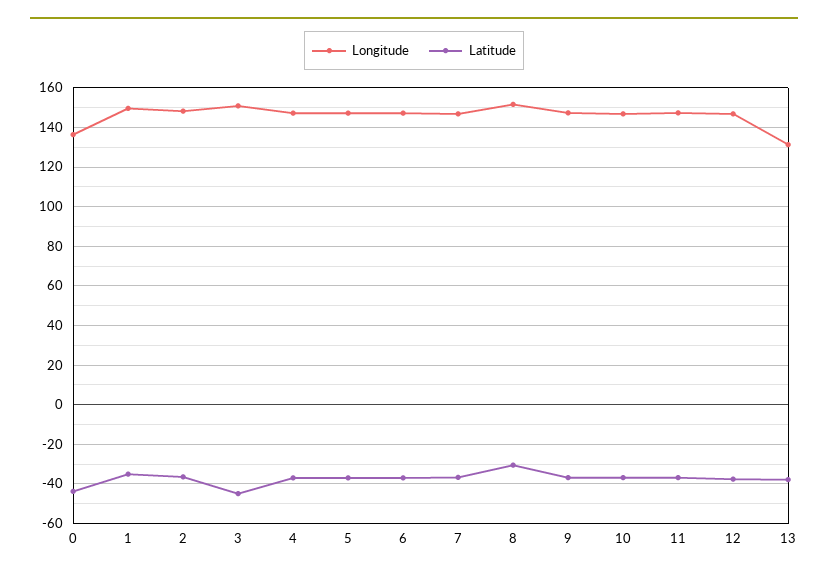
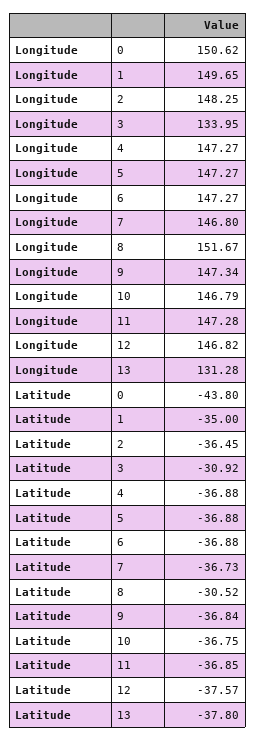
  {
    "Longitude": {
-     "0": 135,
+     "0": 150.62,
      "1": 149.65,
      "2": 148.25,
-     "3": 150,
+     "3": 133.95,
      "4": 147.27,
      "5": 147.27,
      "6": 147.27,
      "7": 146.8,
      "8": 151.67,
      "9": 147.34,
      "10": 146.79,
      "11": 147.28,
      "12": 146.82,
      "13": 131.28
    },
    "Latitude": {
      "0": -43.8,
      "1": -35,
      "2": -36.45,
-     "3": -45,
+     "3": -30.92,
      "4": -36.88,
      "5": -36.88,
      "6": -36.88,
      "7": -36.73,
      "8": -30.52,
      "9": -36.84,
      "10": -36.75,
      "11": -36.85,
      "12": -37.57,
      "13": -37.8
    }
  }

